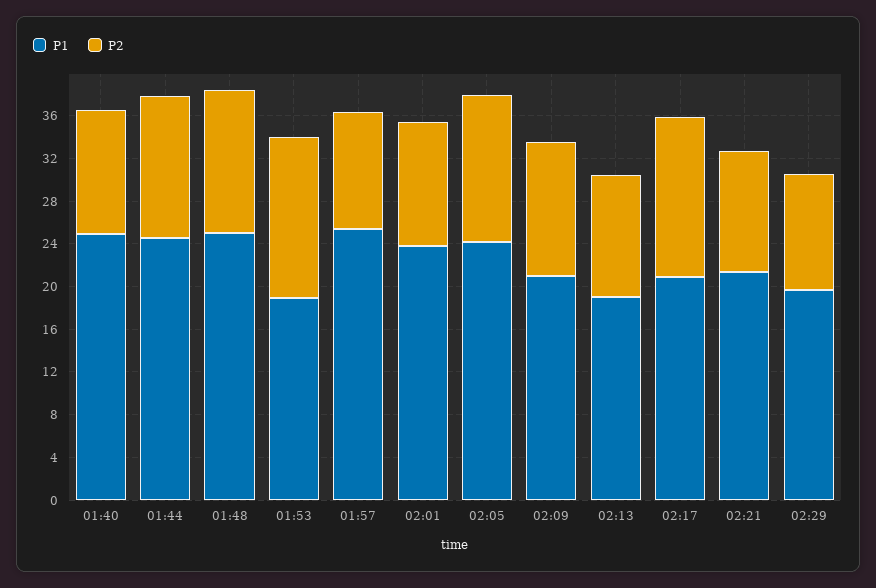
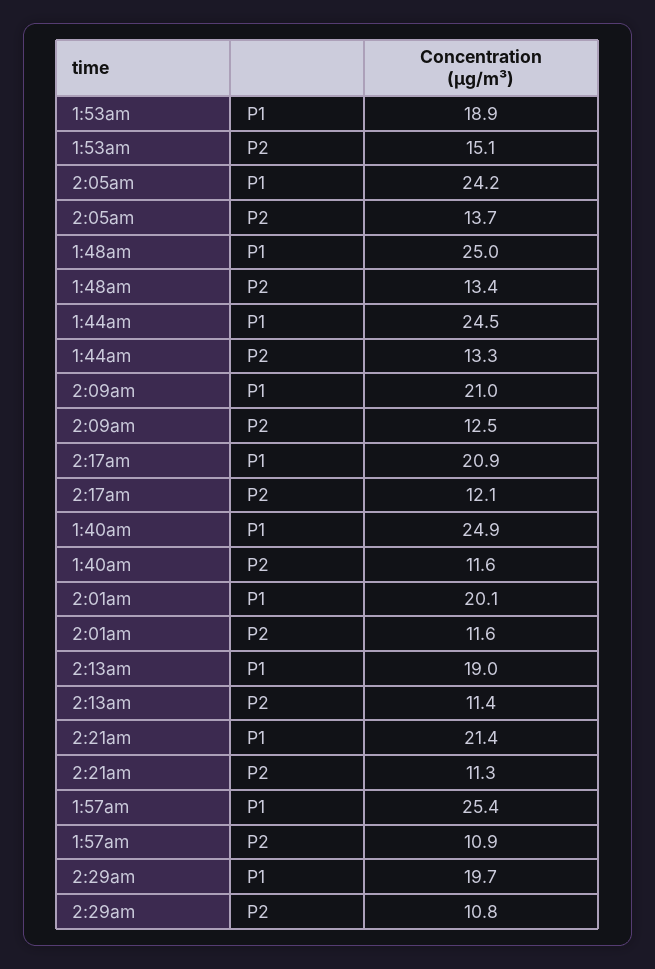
  {
    "P1": {
      "01:40": 24.9,
      "01:44": 24.5,
      "01:48": 25,
      "01:53": 18.9,
      "01:57": 25.4,
-     "02:01": 24,
+     "02:01": 20.1,
      "02:05": 24.2,
      "02:09": 21,
      "02:13": 19,
      "02:17": 20.9,
      "02:21": 21.4,
      "02:29": 19.7
    },
    "P2": {
      "01:40": 11.6,
      "01:44": 13.3,
      "01:48": 13.4,
      "01:53": 15.1,
      "01:57": 10.9,
      "02:01": 11.6,
      "02:05": 13.7,
      "02:09": 12.5,
      "02:13": 11.4,
-     "02:17": 15,
+     "02:17": 12.1,
      "02:21": 11.3,
      "02:29": 10.8
    }
  }

